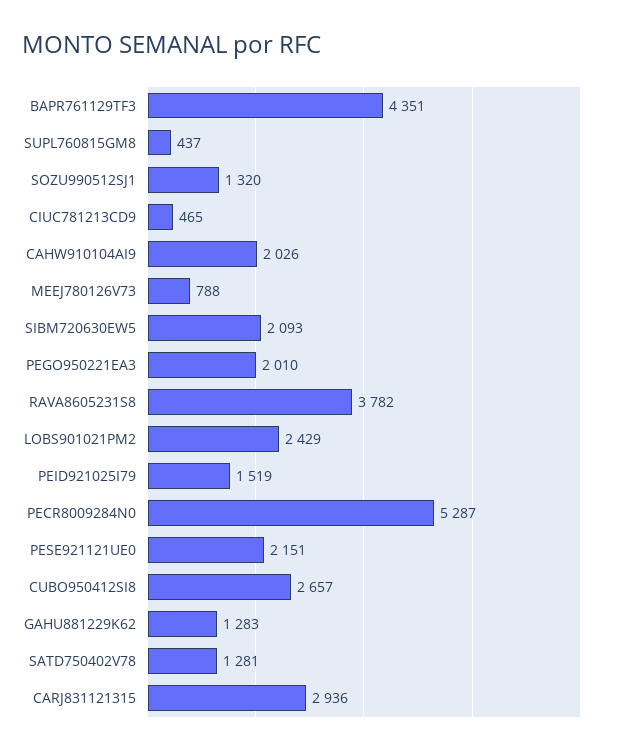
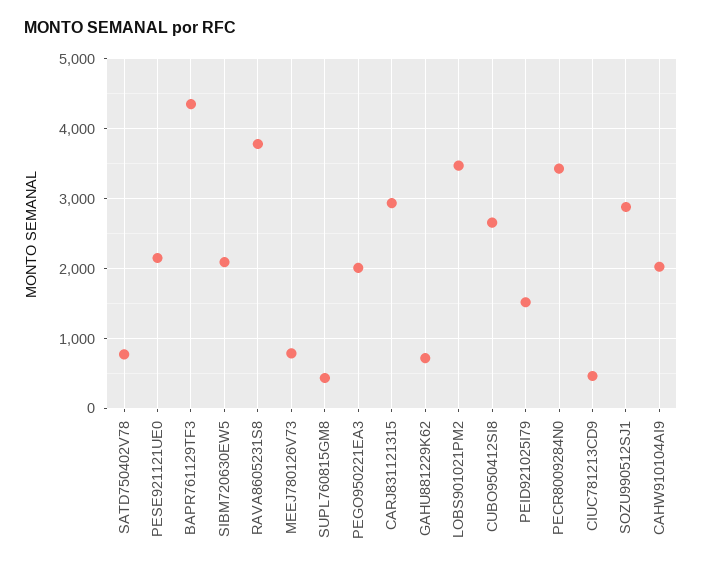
  {
    "BAPR761129TF3": 4351,
    "SUPL760815GM8": 437,
-   "SOZU990512SJ1": 1320,
+   "SOZU990512SJ1": 2900,
    "CIUC781213CD9": 465,
    "CAHW910104AI9": 2026,
    "MEEJ780126V73": 788,
    "SIBM720630EW5": 2093,
    "PEGO950221EA3": 2010,
    "RAVA8605231S8": 3782,
-   "LOBS901021PM2": 2429,
+   "LOBS901021PM2": 3500,
    "PEID921025I79": 1519,
-   "PECR8009284N0": 5287,
+   "PECR8009284N0": 3400,
    "PESE921121UE0": 2151,
    "CUBO950412SI8": 2657,
-   "GAHU881229K62": 1283,
+   "GAHU881229K62": 700,
-   "SATD750402V78": 1281,
+   "SATD750402V78": 800,
    "CARJ831121315": 2936
  }

